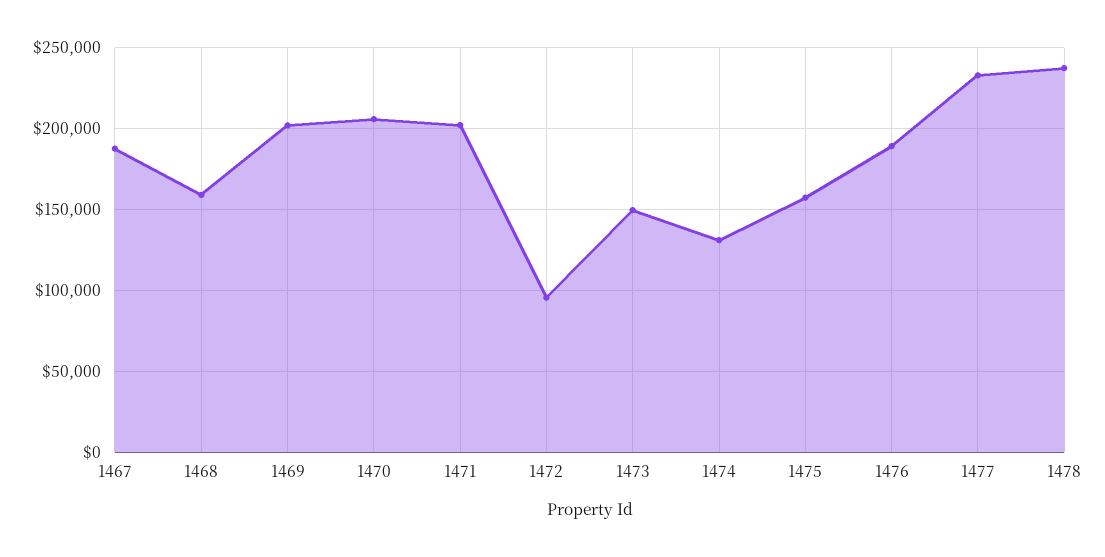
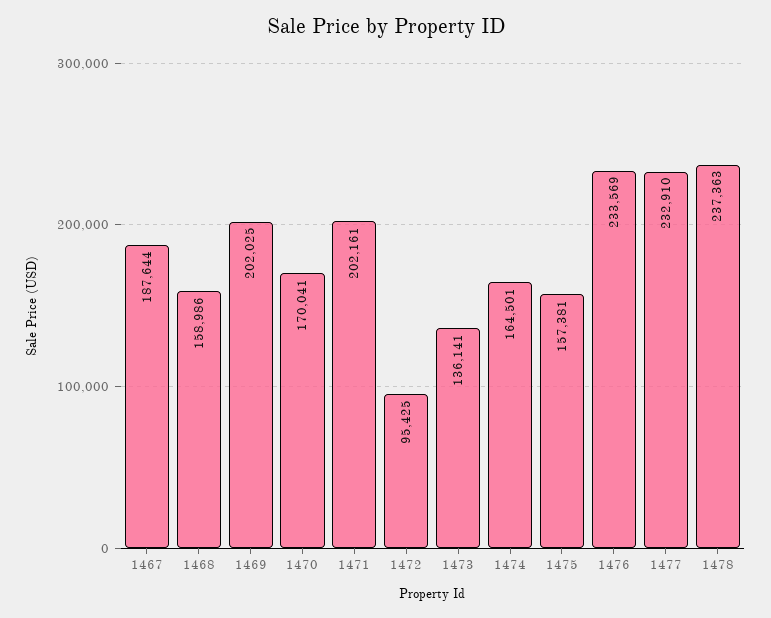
  {
    "1467": 187644,
    "1468": 158986,
    "1469": 202025,
-   "1470": 205000,
+   "1470": 170041,
    "1471": 202161,
    "1472": 95425,
-   "1473": 150000,
+   "1473": 136141,
-   "1474": 130000,
+   "1474": 164501,
    "1475": 157381,
-   "1476": 190000,
+   "1476": 233569,
    "1477": 232910,
    "1478": 237363
  }

